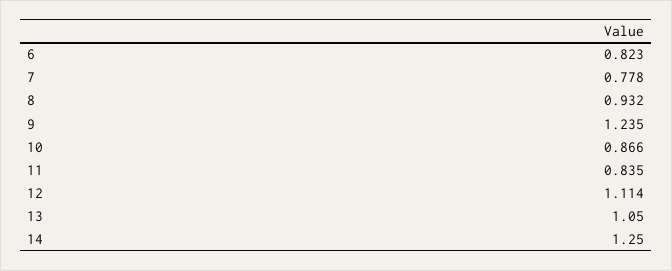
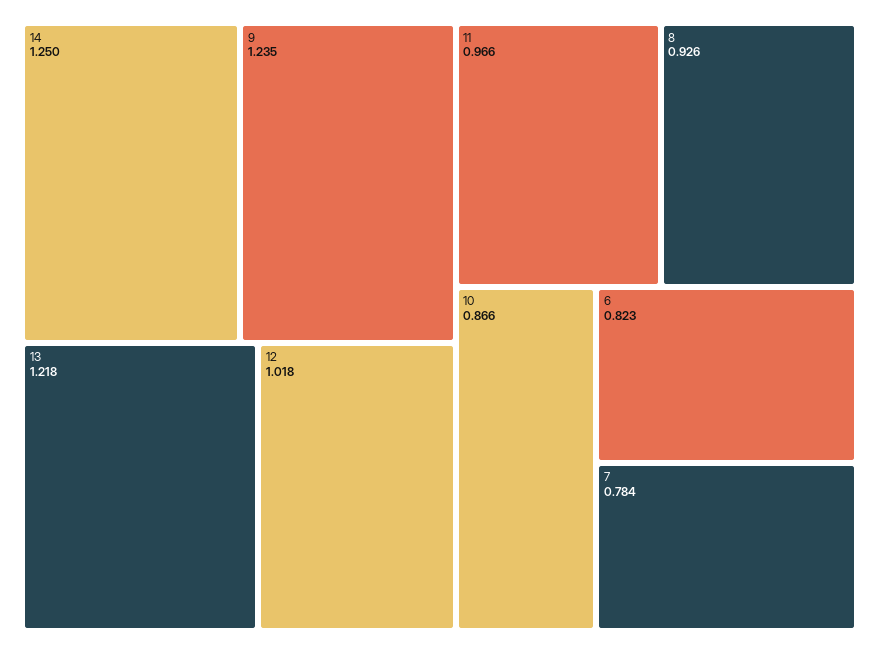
  {
    "6": 0.823,
-   "7": 0.778,
+   "7": 0.784,
-   "8": 0.932,
+   "8": 0.926,
    "9": 1.235,
    "10": 0.866,
-   "11": 0.835,
+   "11": 0.966,
-   "12": 1.114,
+   "12": 1.018,
-   "13": 1.05,
+   "13": 1.218,
    "14": 1.25
  }

